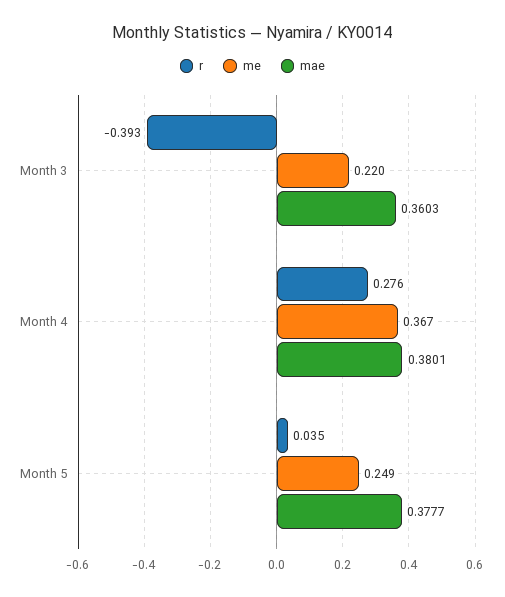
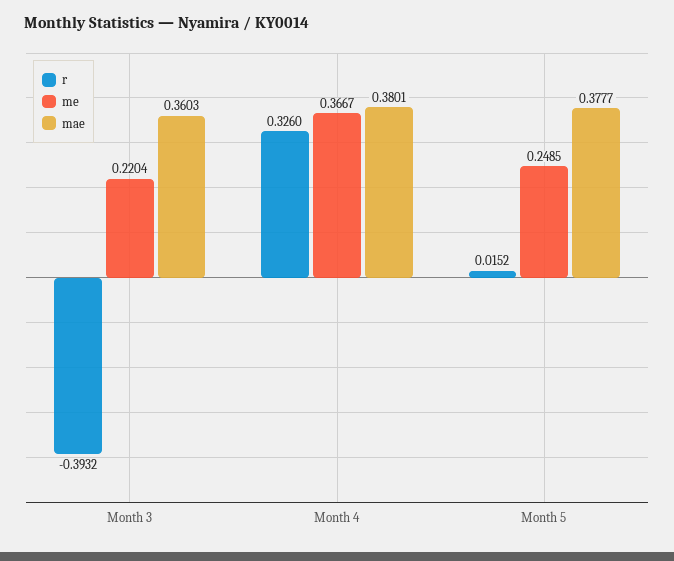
  {
    "r": {
      "Month 3": -0.3932,
-     "Month 4": 0.276,
+     "Month 4": 0.326,
-     "Month 5": 0.035
+     "Month 5": 0.0152
    },
    "me": {
      "Month 3": 0.2204,
      "Month 4": 0.3667,
      "Month 5": 0.2485
    },
    "mae": {
      "Month 3": 0.3603,
      "Month 4": 0.3801,
      "Month 5": 0.3777
    }
  }

